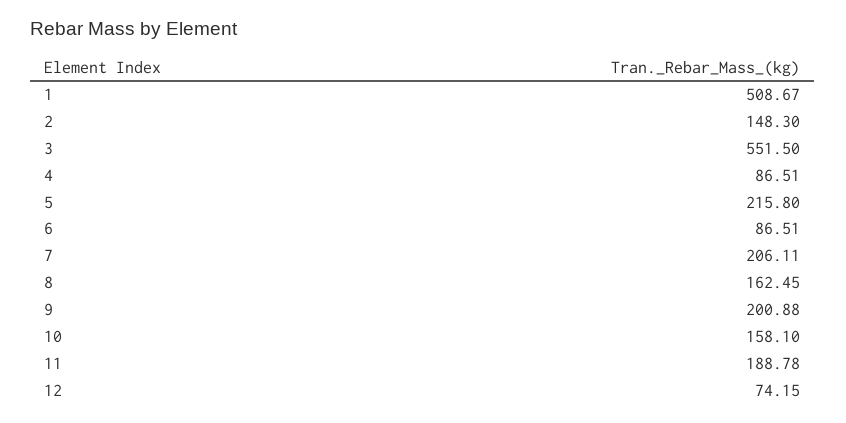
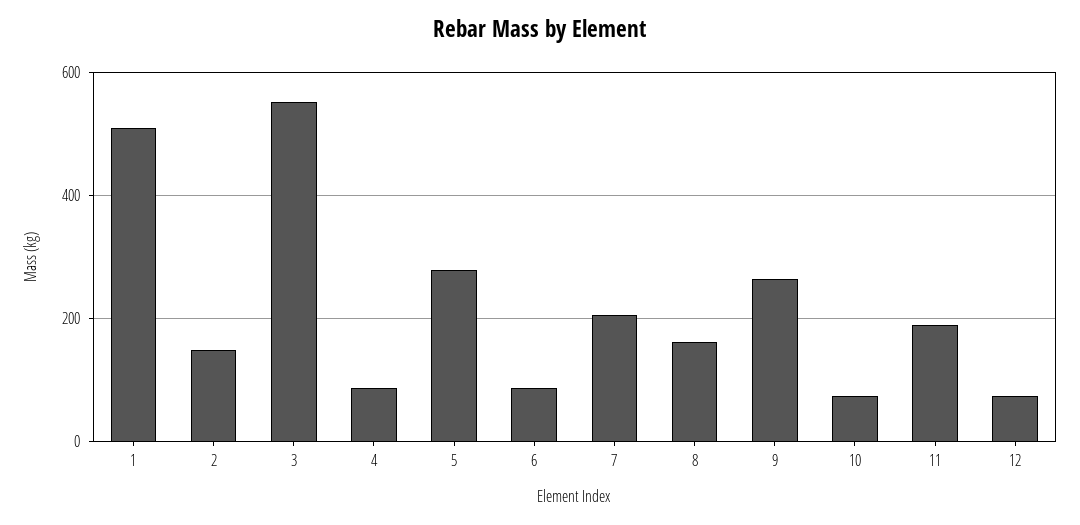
  {
    "1": 508.67,
    "2": 148.3,
    "3": 551.5,
    "4": 86.51,
-   "5": 215.8,
+   "5": 280,
    "6": 86.51,
    "7": 206.11,
    "8": 162.45,
-   "9": 200.88,
+   "9": 260,
-   "10": 158.1,
+   "10": 80,
    "11": 188.78,
    "12": 74.15
  }

